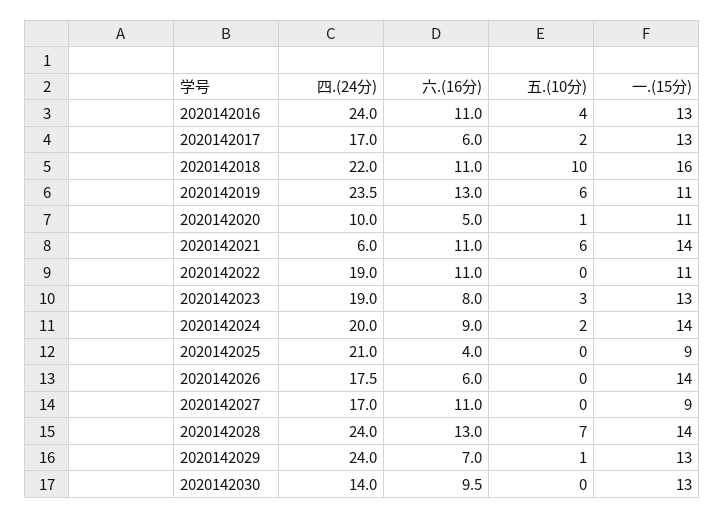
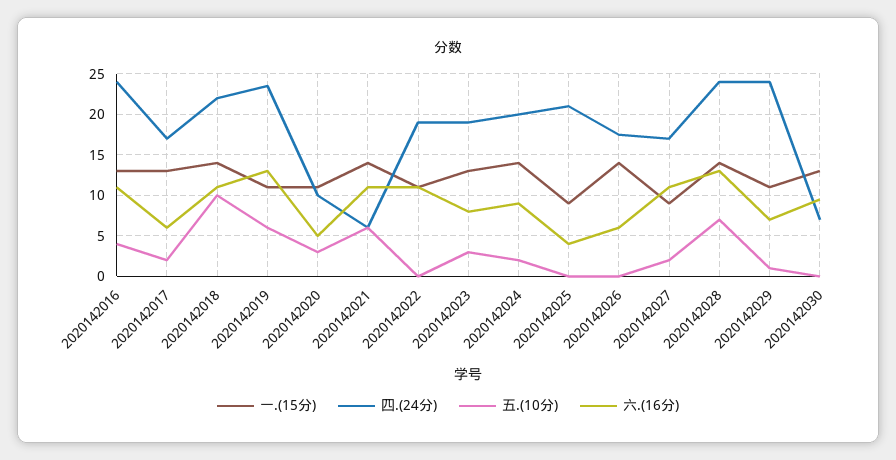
  {
    "四.(24分)": {
      "2020142016": 24,
      "2020142017": 17,
      "2020142018": 22,
      "2020142019": 23.5,
      "2020142020": 10,
      "2020142021": 6,
      "2020142022": 19,
      "2020142023": 19,
      "2020142024": 20,
      "2020142025": 21,
      "2020142026": 17.5,
      "2020142027": 17,
      "2020142028": 24,
      "2020142029": 24,
-     "2020142030": 14
+     "2020142030": 7
    },
    "六.(16分)": {
      "2020142016": 11,
      "2020142017": 6,
      "2020142018": 11,
      "2020142019": 13,
      "2020142020": 5,
      "2020142021": 11,
      "2020142022": 11,
      "2020142023": 8,
      "2020142024": 9,
      "2020142025": 4,
      "2020142026": 6,
      "2020142027": 11,
      "2020142028": 13,
      "2020142029": 7,
      "2020142030": 9.5
    },
    "五.(10分)": {
      "2020142016": 4,
      "2020142017": 2,
      "2020142018": 10,
      "2020142019": 6,
-     "2020142020": 1,
+     "2020142020": 3,
      "2020142021": 6,
      "2020142022": 0,
      "2020142023": 3,
      "2020142024": 2,
      "2020142025": 0,
      "2020142026": 0,
-     "2020142027": 0,
+     "2020142027": 2,
      "2020142028": 7,
      "2020142029": 1,
      "2020142030": 0
    },
    "一.(15分)": {
      "2020142016": 13,
      "2020142017": 13,
-     "2020142018": 16,
+     "2020142018": 14,
      "2020142019": 11,
      "2020142020": 11,
      "2020142021": 14,
      "2020142022": 11,
      "2020142023": 13,
      "2020142024": 14,
      "2020142025": 9,
      "2020142026": 14,
      "2020142027": 9,
      "2020142028": 14,
-     "2020142029": 13,
+     "2020142029": 11,
      "2020142030": 13
    }
  }

